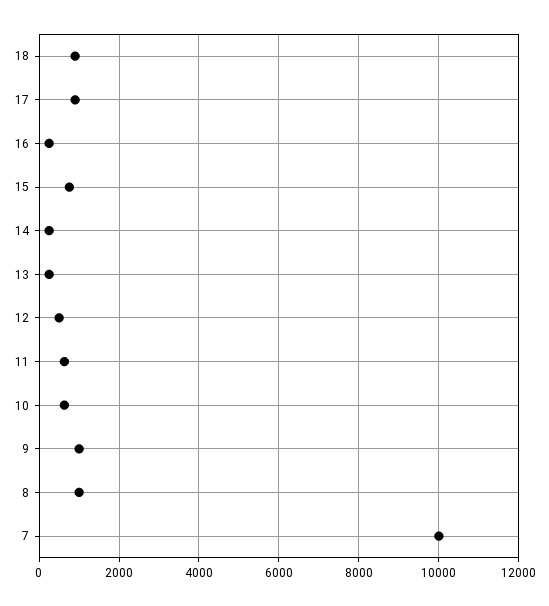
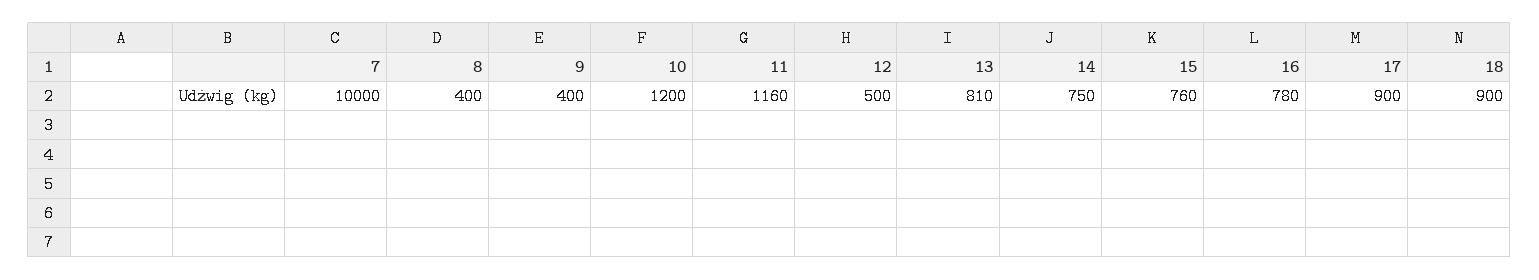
  {
    "18": 900,
    "17": 900,
-   "16": 200,
+   "16": 780,
    "15": 760,
-   "14": 200,
+   "14": 750,
-   "13": 200,
+   "13": 810,
    "12": 500,
-   "11": 600,
+   "11": 1160,
-   "10": 600,
+   "10": 1200,
-   "9": 1000,
+   "9": 400,
-   "8": 1000,
+   "8": 400,
    "7": 10000
  }

